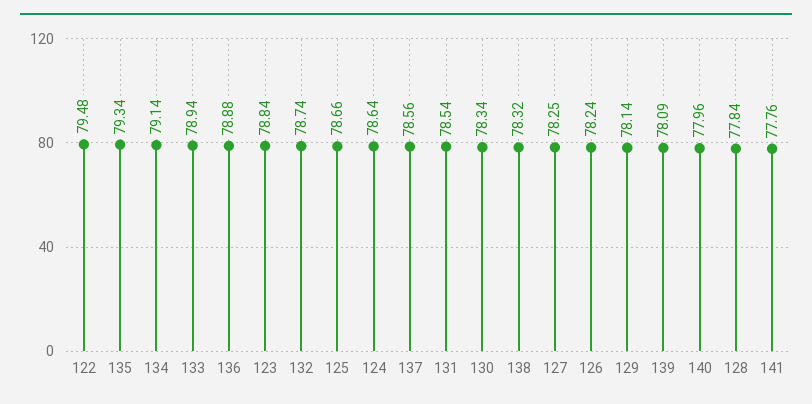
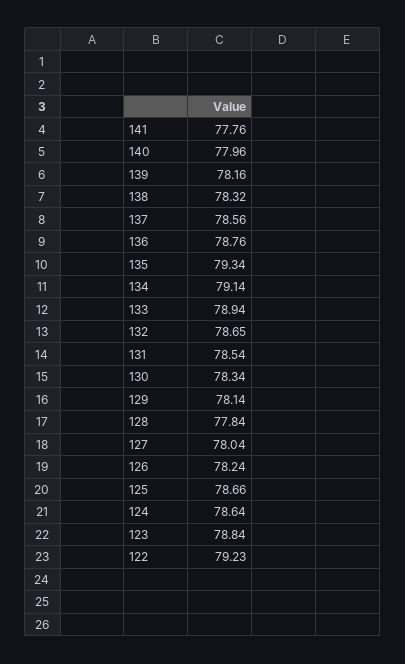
  {
-   "122": 79.48,
+   "122": 79.23,
    "135": 79.34,
    "134": 79.14,
    "133": 78.94,
-   "136": 78.88,
+   "136": 78.76,
    "123": 78.84,
-   "132": 78.74,
+   "132": 78.65,
    "125": 78.66,
    "124": 78.64,
    "137": 78.56,
    "131": 78.54,
    "130": 78.34,
    "138": 78.32,
-   "127": 78.25,
+   "127": 78.04,
    "126": 78.24,
    "129": 78.14,
-   "139": 78.09,
+   "139": 78.16,
    "140": 77.96,
    "128": 77.84,
    "141": 77.76
  }

